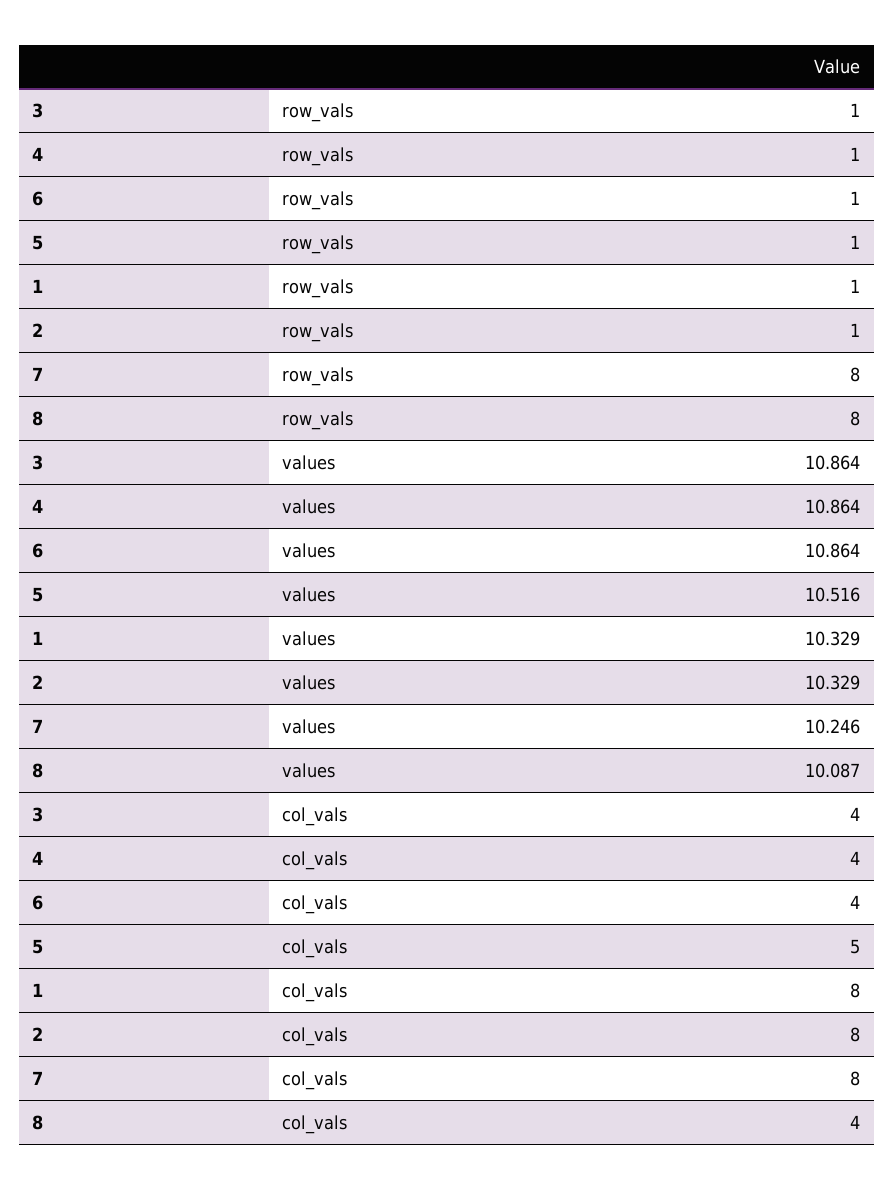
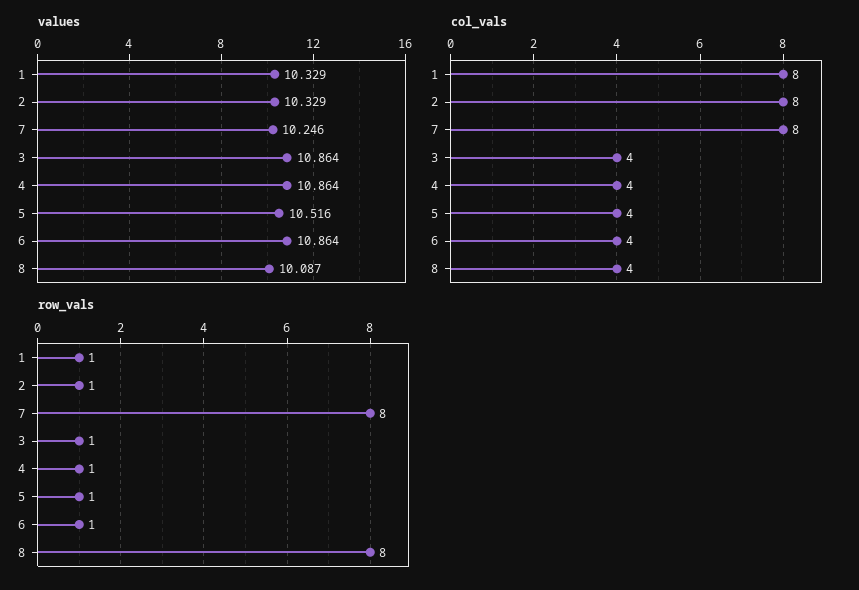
  {
    "row_vals": {
      "3": 1,
      "4": 1,
      "6": 1,
      "5": 1,
      "1": 1,
      "2": 1,
      "7": 8,
      "8": 8
    },
    "values": {
      "3": 10.864,
      "4": 10.864,
      "6": 10.864,
      "5": 10.516,
      "1": 10.329,
      "2": 10.329,
      "7": 10.246,
      "8": 10.087
    },
    "col_vals": {
      "3": 4,
      "4": 4,
      "6": 4,
-     "5": 5,
+     "5": 4,
      "1": 8,
      "2": 8,
      "7": 8,
      "8": 4
    }
  }

